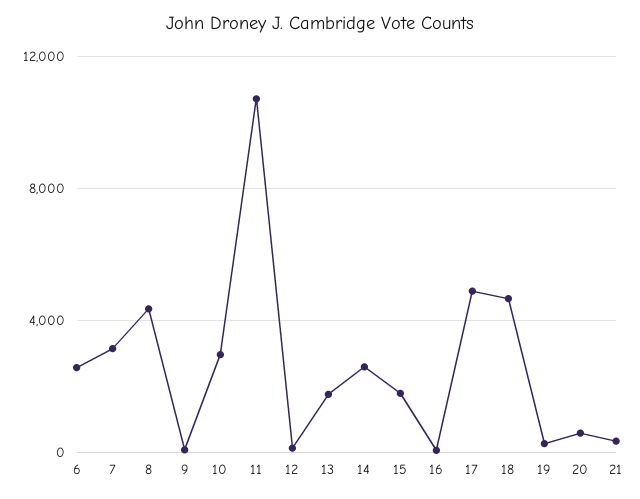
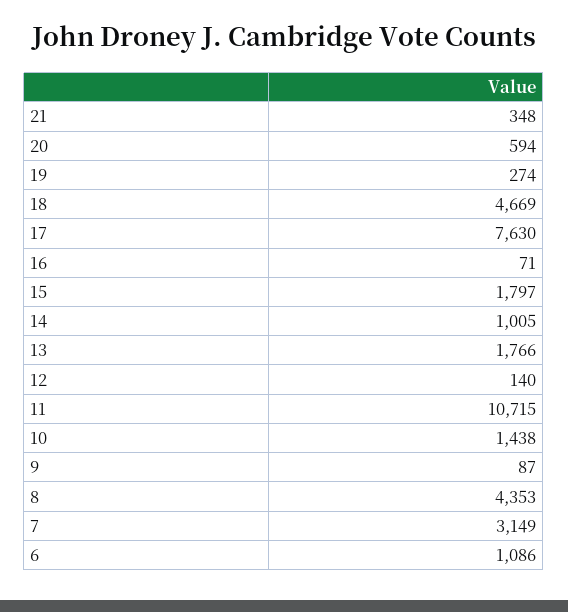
  {
-   "6": 2500,
+   "6": 1086,
    "7": 3149,
    "8": 4353,
    "9": 87,
-   "10": 3000,
+   "10": 1438,
    "11": 10715,
    "12": 140,
    "13": 1766,
-   "14": 2500,
+   "14": 1005,
    "15": 1797,
    "16": 71,
-   "17": 5000,
+   "17": 7630,
    "18": 4669,
    "19": 274,
    "20": 594,
    "21": 348
  }

